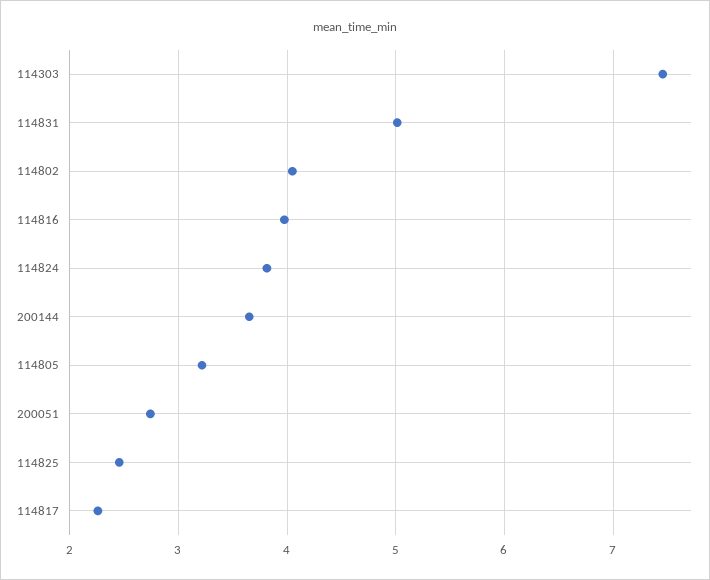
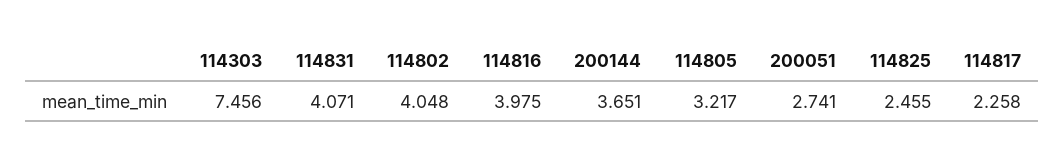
  {
    "114303": 7.456,
-   "114831": 5,
+   "114831": 4.071,
    "114802": 4.048,
    "114816": 3.975,
-   "114824": 3.8,
    "200144": 3.651,
    "114805": 3.217,
    "200051": 2.741,
    "114825": 2.455,
    "114817": 2.258
  }

